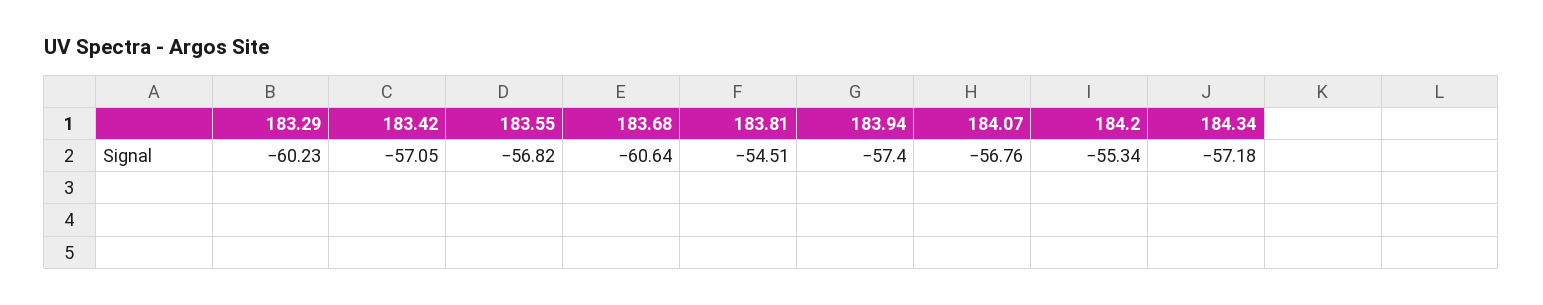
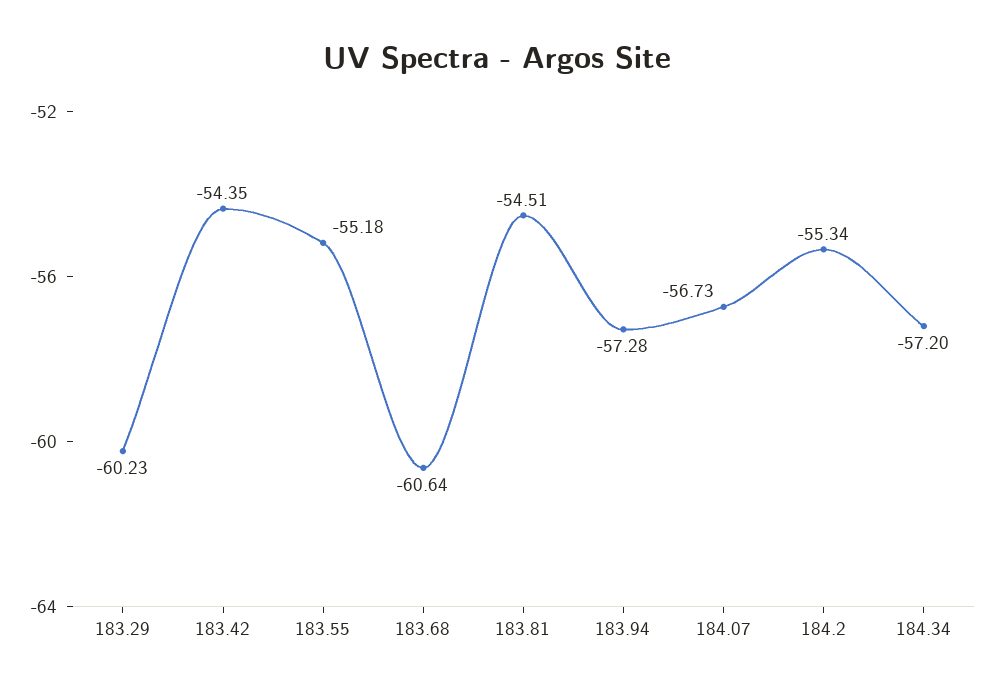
  {
    "183.29": -60.23,
-   "183.42": -57.05,
+   "183.42": -54.35,
-   "183.55": -56.82,
+   "183.55": -55.18,
    "183.68": -60.64,
    "183.81": -54.51,
-   "183.94": -57.4,
+   "183.94": -57.28,
-   "184.07": -56.76,
+   "184.07": -56.73,
    "184.2": -55.34,
-   "184.34": -57.18
+   "184.34": -57.2
  }

